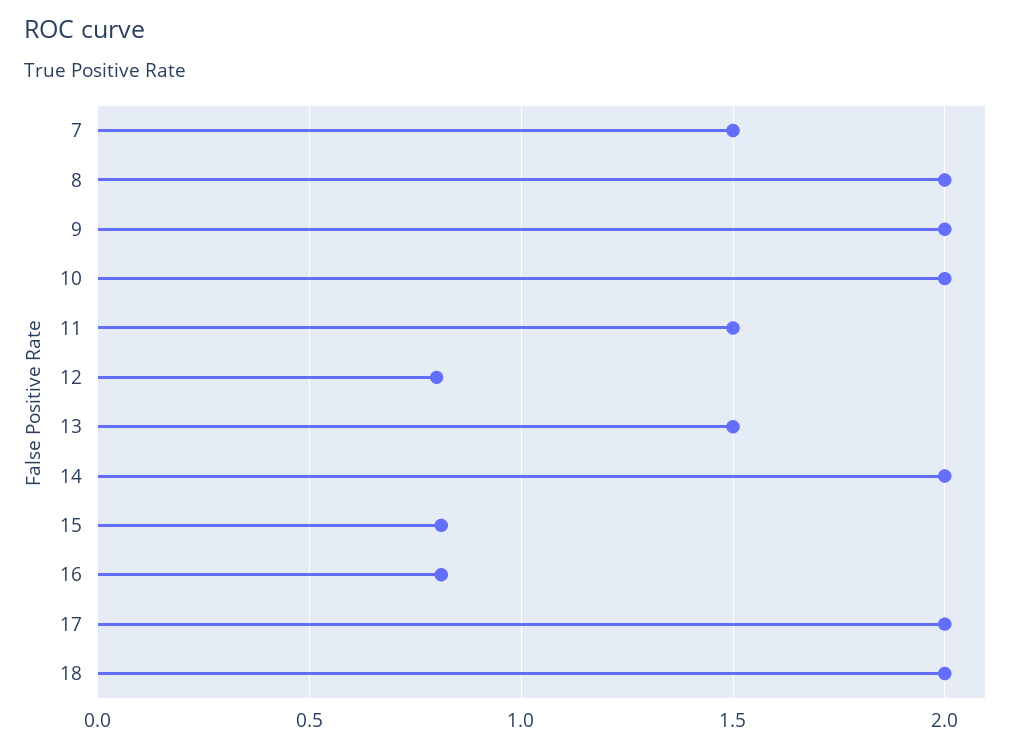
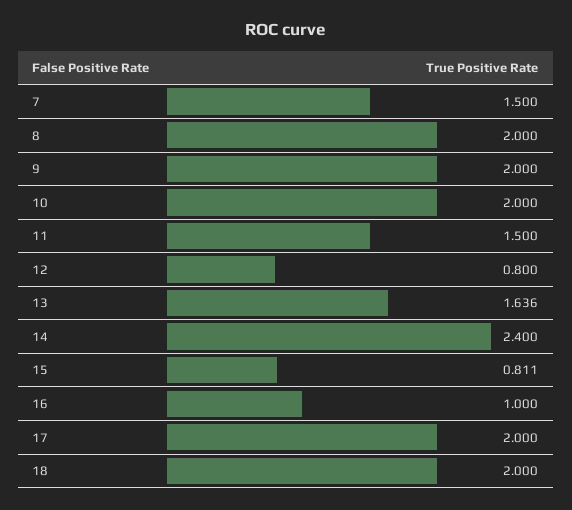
  {
    "7": 1.5,
    "8": 2,
    "9": 2,
    "10": 2,
    "11": 1.5,
    "12": 0.8,
-   "13": 1.5,
+   "13": 1.636,
-   "14": 2,
+   "14": 2.4,
    "15": 0.811,
-   "16": 0.8,
+   "16": 1,
    "17": 2,
    "18": 2
  }

